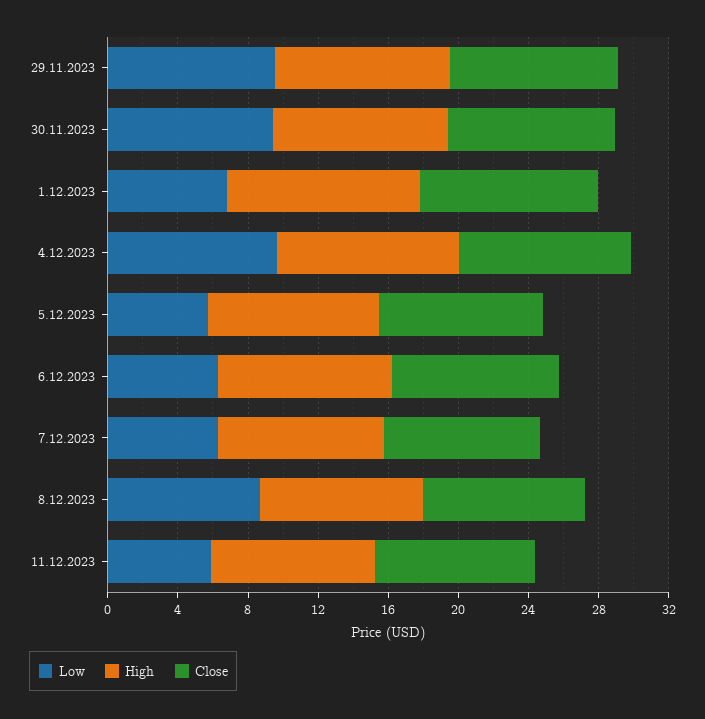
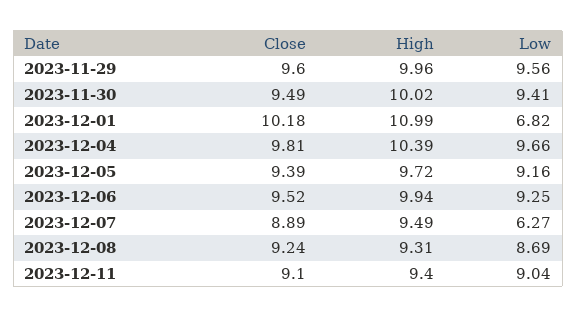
  {
    "Low": {
      "29.11.2023": 9.56,
      "30.11.2023": 9.41,
      "1.12.2023": 6.82,
      "4.12.2023": 9.66,
-     "5.12.2023": 6,
+     "5.12.2023": 9.16,
-     "6.12.2023": 6,
+     "6.12.2023": 9.25,
      "7.12.2023": 6.27,
      "8.12.2023": 8.69,
-     "11.12.2023": 6
+     "11.12.2023": 9.04
    },
    "High": {
      "29.11.2023": 9.96,
      "30.11.2023": 10.02,
      "1.12.2023": 10.99,
      "4.12.2023": 10.39,
      "5.12.2023": 9.72,
      "6.12.2023": 9.94,
      "7.12.2023": 9.49,
      "8.12.2023": 9.31,
      "11.12.2023": 9.4
    },
    "Close": {
      "29.11.2023": 9.6,
      "30.11.2023": 9.49,
      "1.12.2023": 10.18,
      "4.12.2023": 9.81,
      "5.12.2023": 9.39,
      "6.12.2023": 9.52,
      "7.12.2023": 8.89,
      "8.12.2023": 9.24,
      "11.12.2023": 9.1
    }
  }

